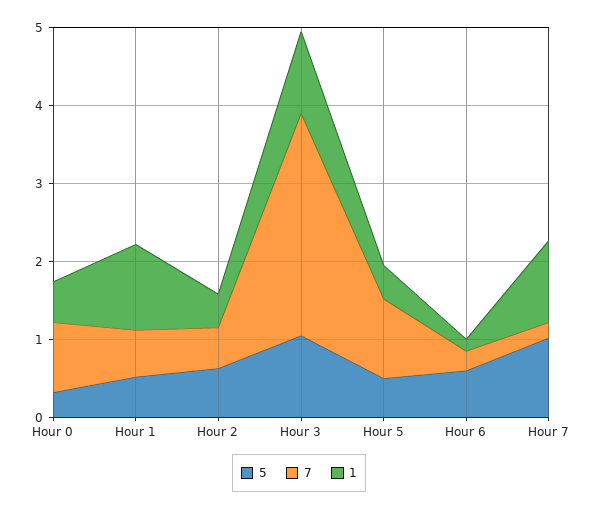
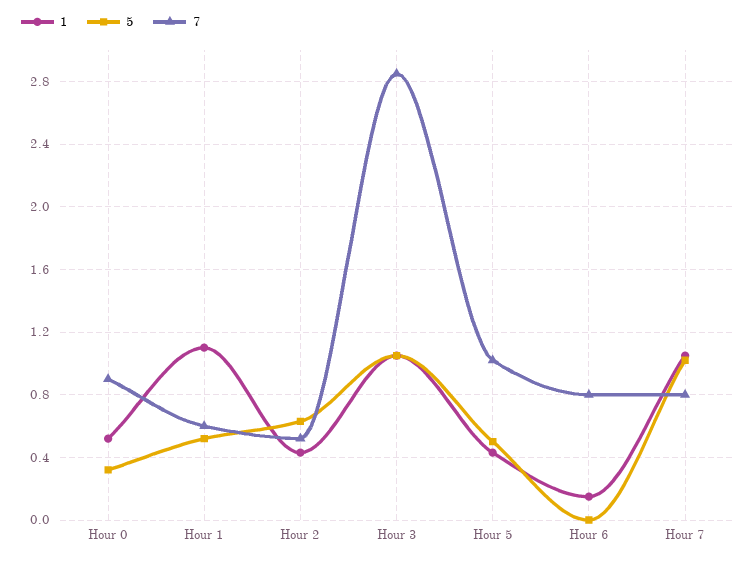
  {
    "5": {
      "Hour 0": 0.3,
      "Hour 1": 0.5,
      "Hour 2": 0.65,
      "Hour 3": 1.05,
      "Hour 5": 0.5,
-     "Hour 6": 0.6,
+     "Hour 6": 0,
      "Hour 7": 1
    },
    "7": {
      "Hour 0": 0.9,
      "Hour 1": 0.6,
      "Hour 2": 0.5,
      "Hour 3": 2.85,
      "Hour 5": 1,
-     "Hour 6": 0.2,
+     "Hour 6": 0.8,
-     "Hour 7": 0.2
+     "Hour 7": 0.8
    },
    "1": {
      "Hour 0": 0.5,
      "Hour 1": 1.1,
      "Hour 2": 0.45,
      "Hour 3": 1.05,
      "Hour 5": 0.45,
      "Hour 6": 0.15,
      "Hour 7": 1.05
    }
  }

